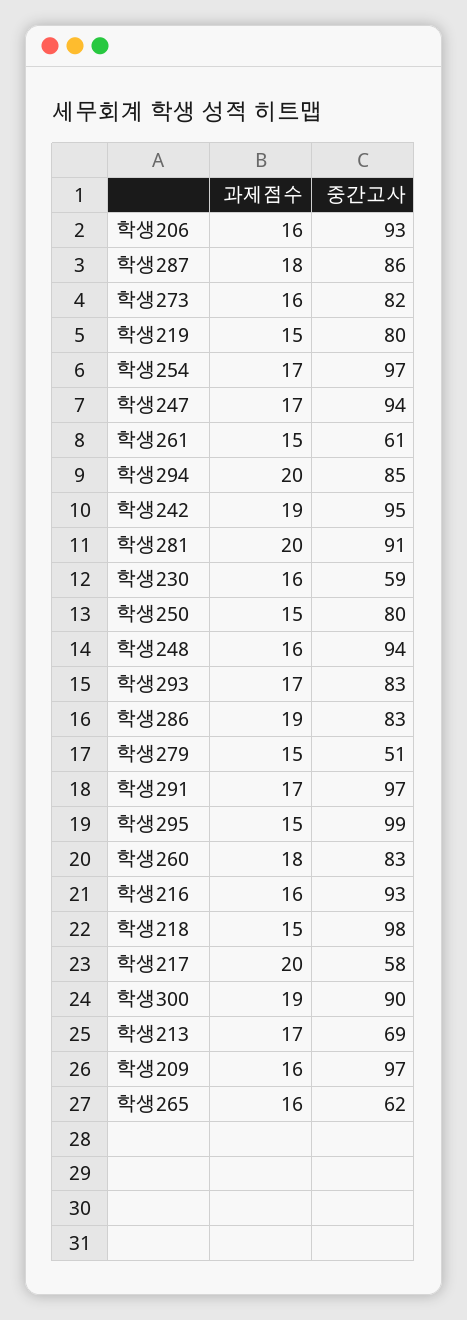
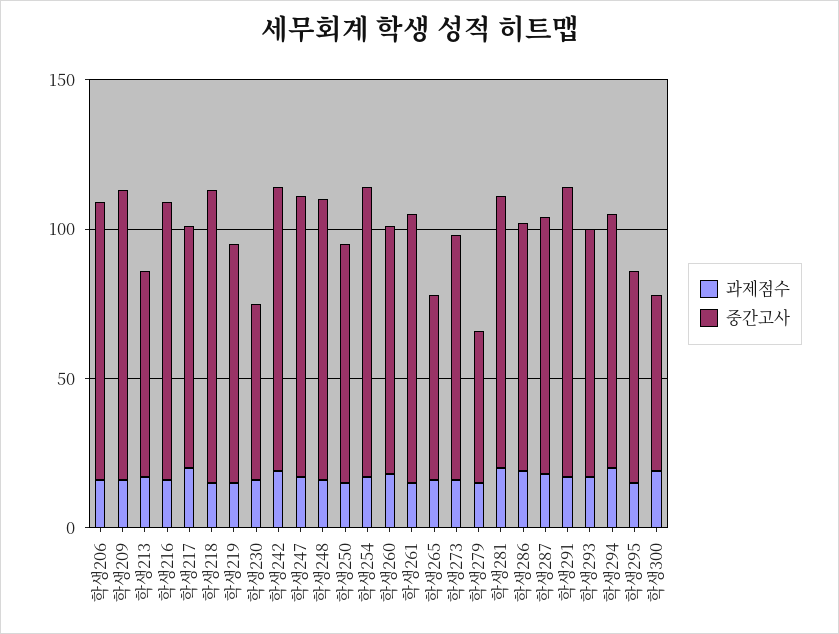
  {
    "과제점수": {
      "학생206": 16,
      "학생287": 18,
      "학생273": 16,
      "학생219": 15,
      "학생254": 17,
      "학생247": 17,
      "학생261": 15,
      "학생294": 20,
      "학생242": 19,
      "학생281": 20,
      "학생230": 16,
      "학생250": 15,
      "학생248": 16,
      "학생293": 17,
      "학생286": 19,
      "학생279": 15,
      "학생291": 17,
      "학생295": 15,
      "학생260": 18,
      "학생216": 16,
      "학생218": 15,
      "학생217": 20,
      "학생300": 19,
      "학생213": 17,
      "학생209": 16,
      "학생265": 16
    },
    "중간고사": {
      "학생206": 93,
      "학생287": 86,
      "학생273": 82,
      "학생219": 80,
      "학생254": 97,
      "학생247": 94,
-     "학생261": 61,
+     "학생261": 90,
      "학생294": 85,
      "학생242": 95,
      "학생281": 91,
      "학생230": 59,
      "학생250": 80,
      "학생248": 94,
      "학생293": 83,
      "학생286": 83,
      "학생279": 51,
      "학생291": 97,
-     "학생295": 99,
+     "학생295": 70,
      "학생260": 83,
      "학생216": 93,
      "학생218": 98,
-     "학생217": 58,
+     "학생217": 80,
-     "학생300": 90,
+     "학생300": 60,
      "학생213": 69,
      "학생209": 97,
      "학생265": 62
    }
  }

